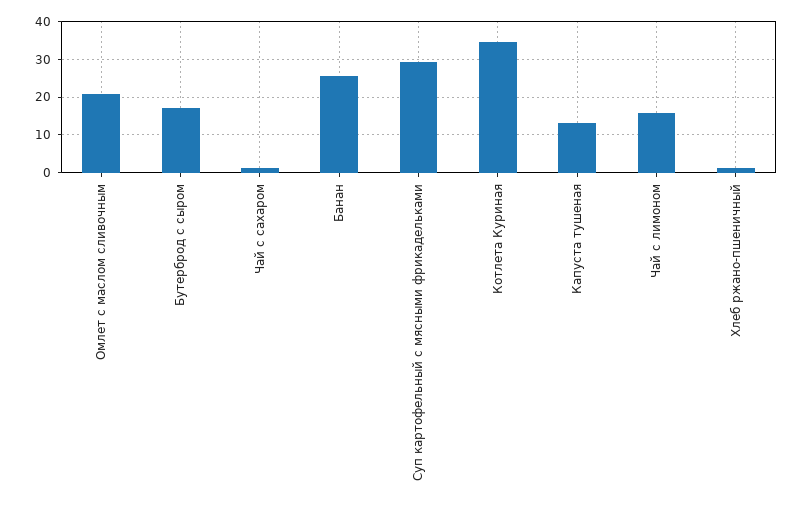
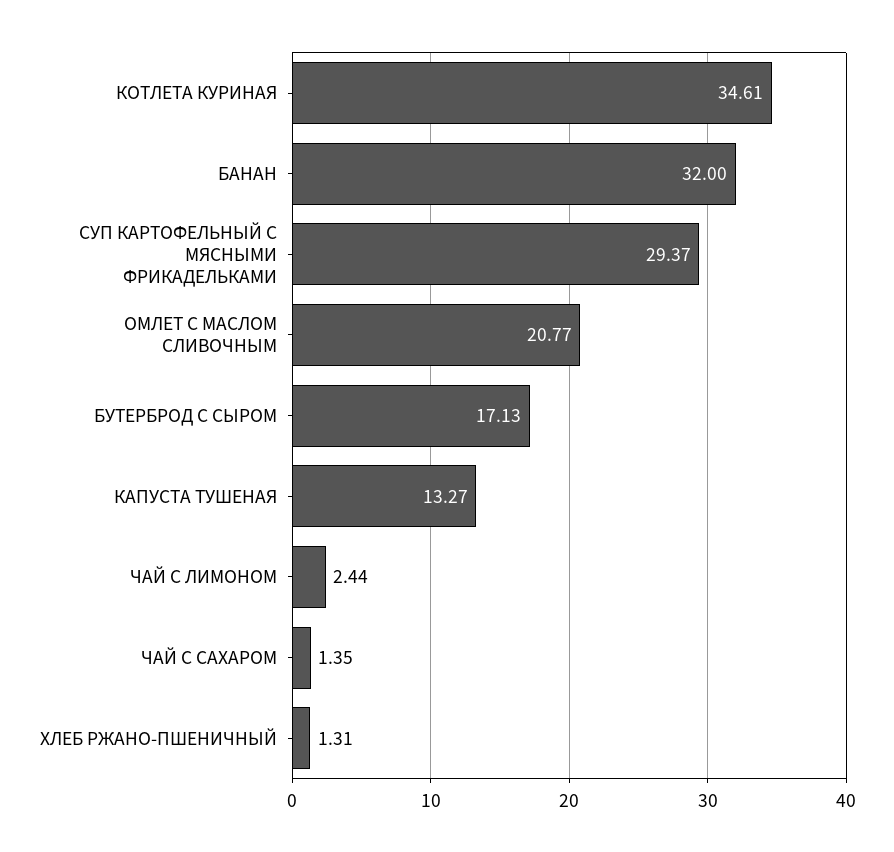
  {
    "Омлет с маслом сливочным": 20.77,
    "Бутерброд с сыром": 17.13,
    "Чай с сахаром": 1.35,
-   "Банан": 26,
+   "Банан": 32,
    "Суп картофельный с мясными фрикадельками": 29.37,
    "Котлета Куриная": 34.61,
    "Капуста тушеная": 13.27,
-   "Чай с лимоном": 16,
+   "Чай с лимоном": 2.44,
    "Хлеб ржано-пшеничный": 1.31
  }

